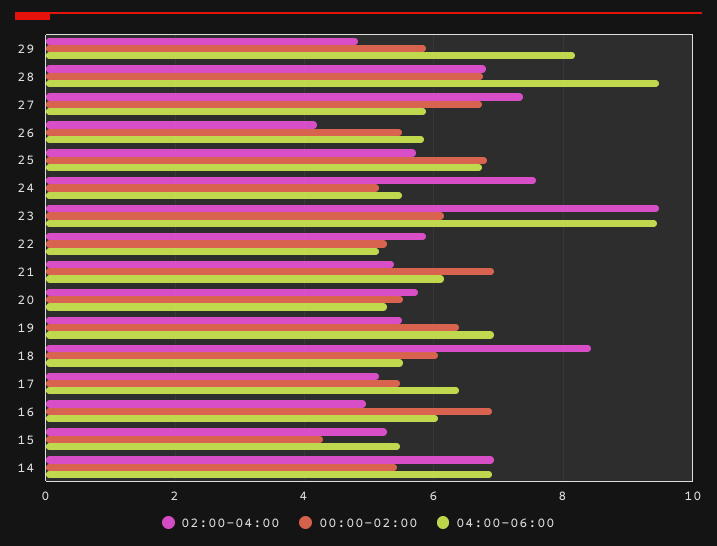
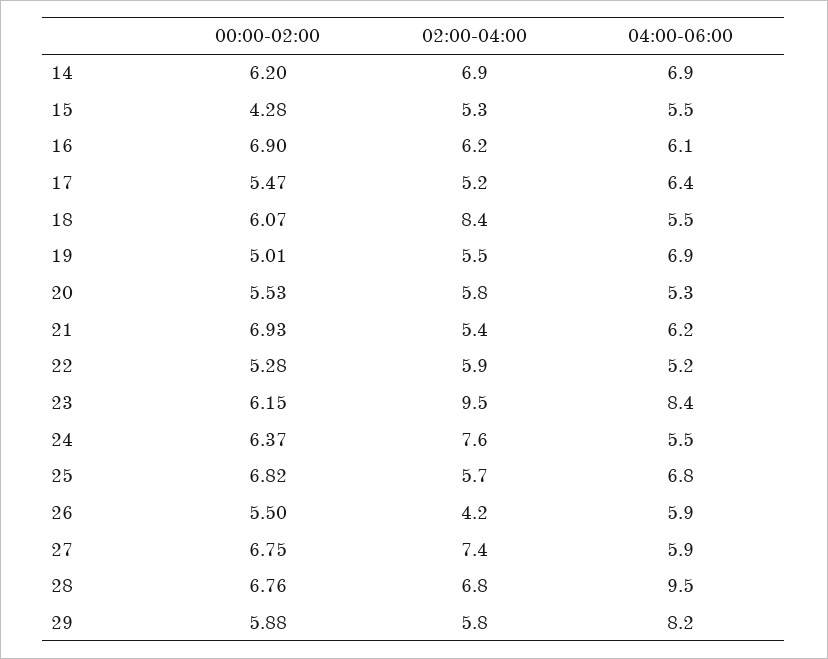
  {
    "02:00-04:00": {
-     "29": 4.8,
+     "29": 5.8,
      "28": 6.8,
      "27": 7.4,
      "26": 4.2,
      "25": 5.7,
      "24": 7.6,
      "23": 9.5,
      "22": 5.9,
      "21": 5.4,
      "20": 5.8,
      "19": 5.5,
      "18": 8.4,
      "17": 5.2,
-     "16": 5,
+     "16": 6.2,
      "15": 5.3,
      "14": 6.9
    },
    "00:00-02:00": {
      "29": 5.88,
      "28": 6.76,
      "27": 6.75,
      "26": 5.5,
      "25": 6.82,
-     "24": 5.2,
+     "24": 6.37,
      "23": 6.15,
      "22": 5.28,
      "21": 6.93,
      "20": 5.53,
-     "19": 6.4,
+     "19": 5.01,
      "18": 6.07,
      "17": 5.47,
      "16": 6.9,
      "15": 4.28,
-     "14": 5.4
+     "14": 6.2
    },
    "04:00-06:00": {
      "29": 8.2,
      "28": 9.5,
      "27": 5.9,
      "26": 5.9,
      "25": 6.8,
      "24": 5.5,
-     "23": 9.4,
+     "23": 8.4,
      "22": 5.2,
      "21": 6.2,
      "20": 5.3,
      "19": 6.9,
      "18": 5.5,
      "17": 6.4,
      "16": 6.1,
      "15": 5.5,
      "14": 6.9
    }
  }

